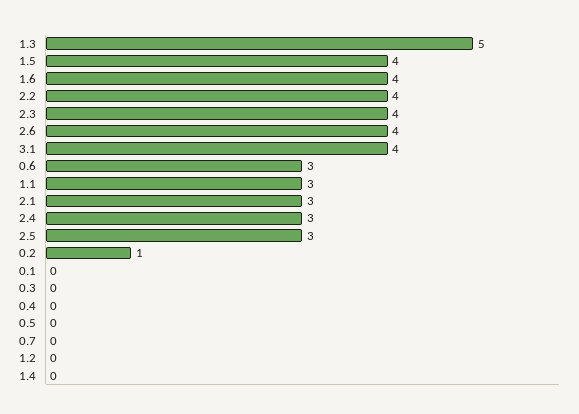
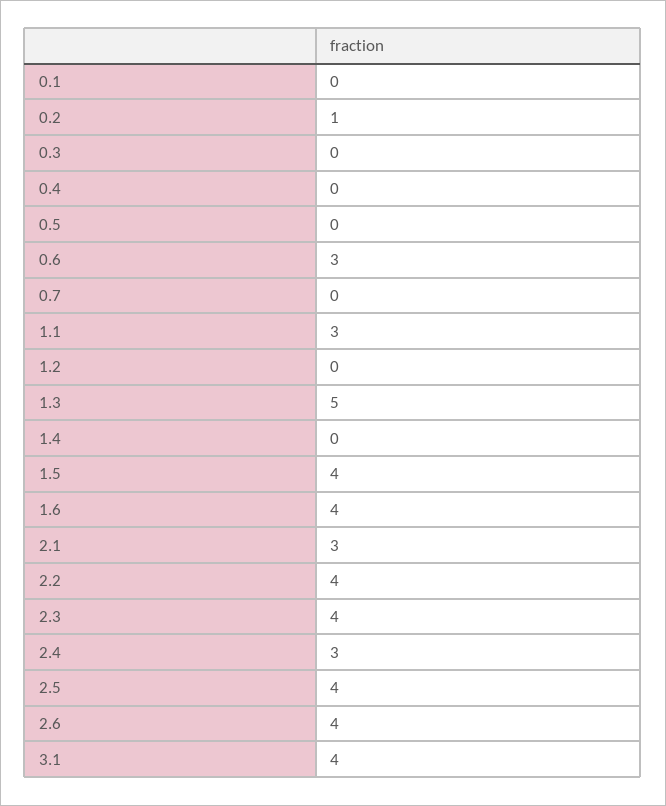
  {
    "1.3": 5,
    "1.5": 4,
    "1.6": 4,
    "2.2": 4,
    "2.3": 4,
    "2.6": 4,
    "3.1": 4,
    "0.6": 3,
    "1.1": 3,
    "2.1": 3,
    "2.4": 3,
-   "2.5": 3,
+   "2.5": 4,
    "0.2": 1,
    "0.1": 0,
    "0.3": 0,
    "0.4": 0,
    "0.5": 0,
    "0.7": 0,
    "1.2": 0,
    "1.4": 0
  }

